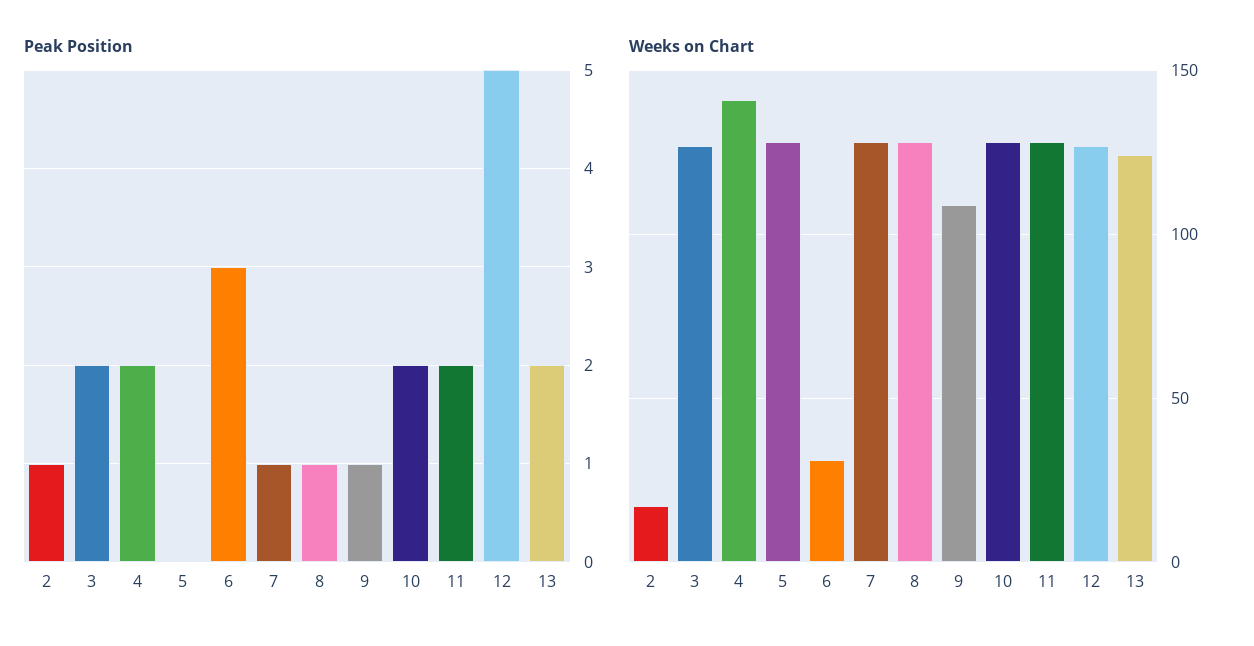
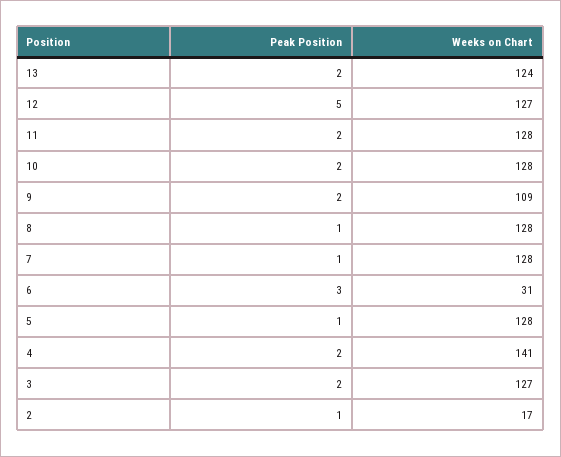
  {
    "Peak Position": {
      "2": 1,
      "3": 2,
      "4": 2,
-     "5": 0,
+     "5": 1,
      "6": 3,
      "7": 1,
      "8": 1,
-     "9": 1,
+     "9": 2,
      "10": 2,
      "11": 2,
      "12": 5,
      "13": 2
    },
    "Weeks on Chart": {
      "2": 17,
      "3": 127,
      "4": 141,
      "5": 128,
      "6": 31,
      "7": 128,
      "8": 128,
      "9": 109,
      "10": 128,
      "11": 128,
      "12": 127,
      "13": 124
    }
  }

